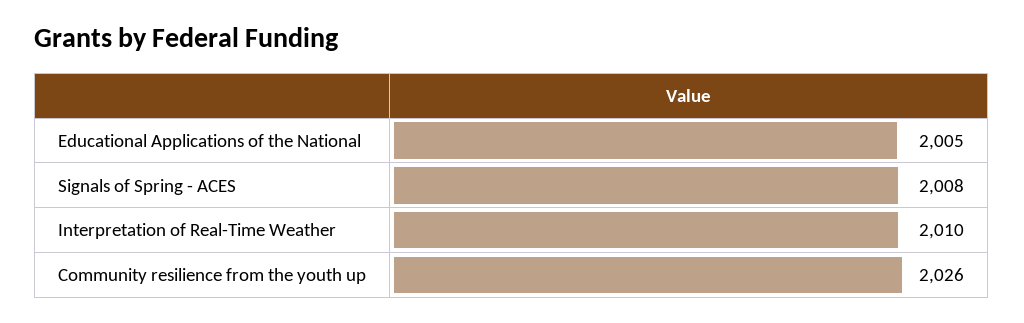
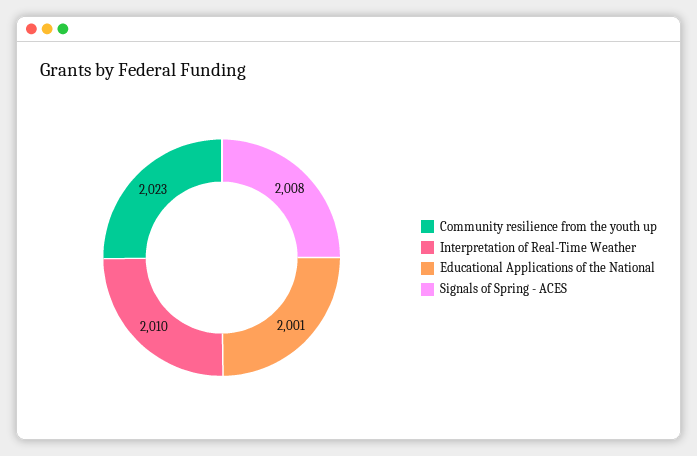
  {
-   "Educational Applications of the National": 2005,
+   "Educational Applications of the National": 2001,
    "Signals of Spring - ACES": 2008,
    "Interpretation of Real-Time Weather": 2010,
-   "Community resilience from the youth up": 2026
+   "Community resilience from the youth up": 2023
  }

